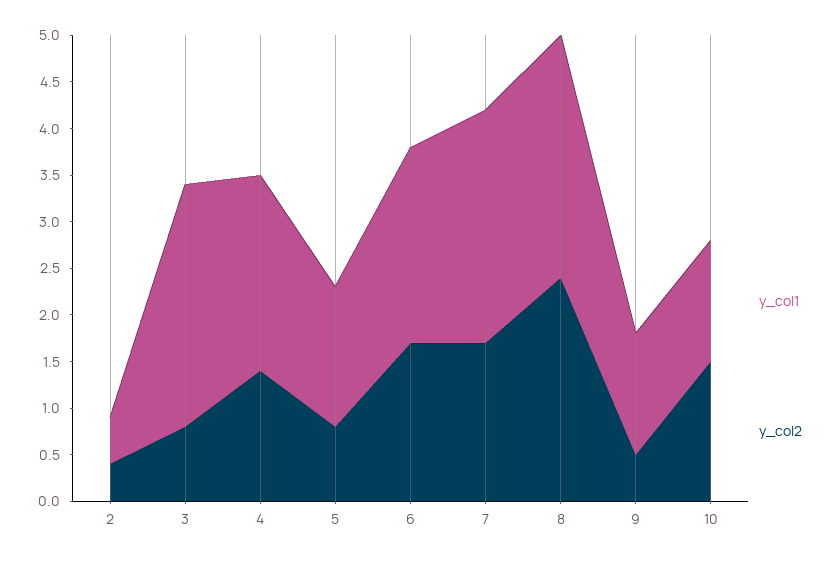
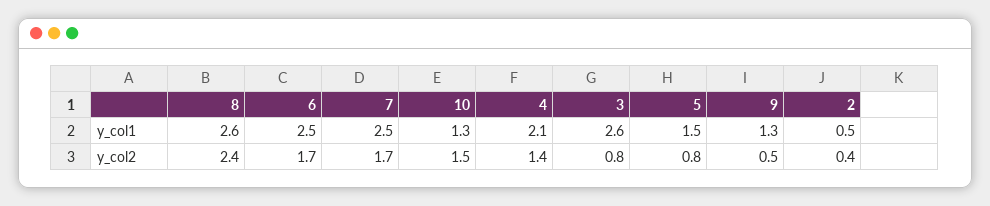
  {
    "y_col1": {
      "2": 0.5,
      "3": 2.6,
      "4": 2.1,
      "5": 1.5,
-     "6": 2.1,
+     "6": 2.5,
      "7": 2.5,
      "8": 2.6,
      "9": 1.3,
      "10": 1.3
    },
    "y_col2": {
      "2": 0.4,
      "3": 0.8,
      "4": 1.4,
      "5": 0.8,
      "6": 1.7,
      "7": 1.7,
      "8": 2.4,
      "9": 0.5,
      "10": 1.5
    }
  }

